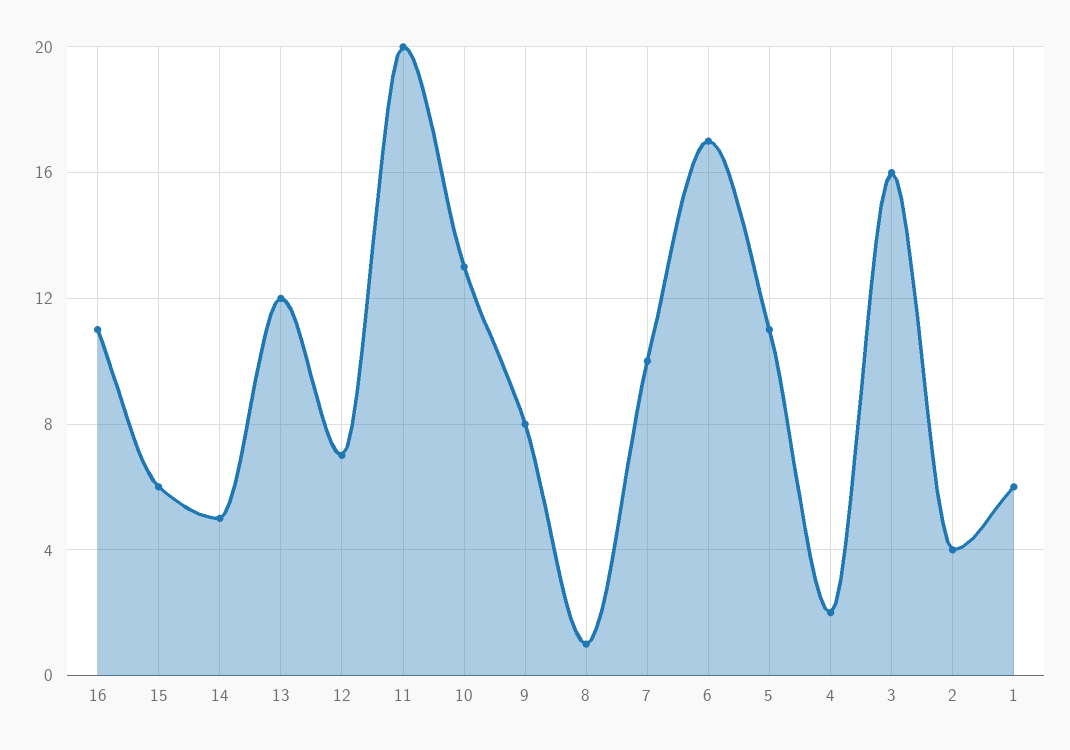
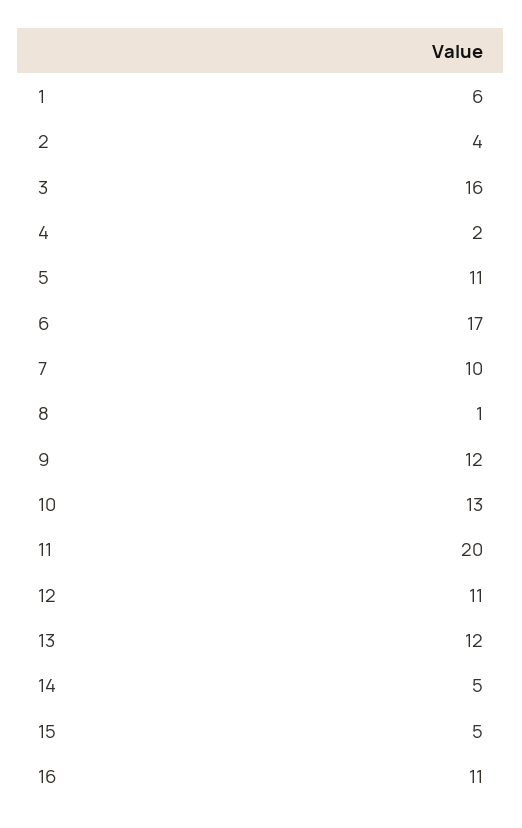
  {
    "16": 11,
-   "15": 6,
+   "15": 5,
    "14": 5,
    "13": 12,
-   "12": 7,
+   "12": 11,
    "11": 20,
    "10": 13,
-   "9": 8,
+   "9": 12,
    "8": 1,
    "7": 10,
    "6": 17,
    "5": 11,
    "4": 2,
    "3": 16,
    "2": 4,
    "1": 6
  }

